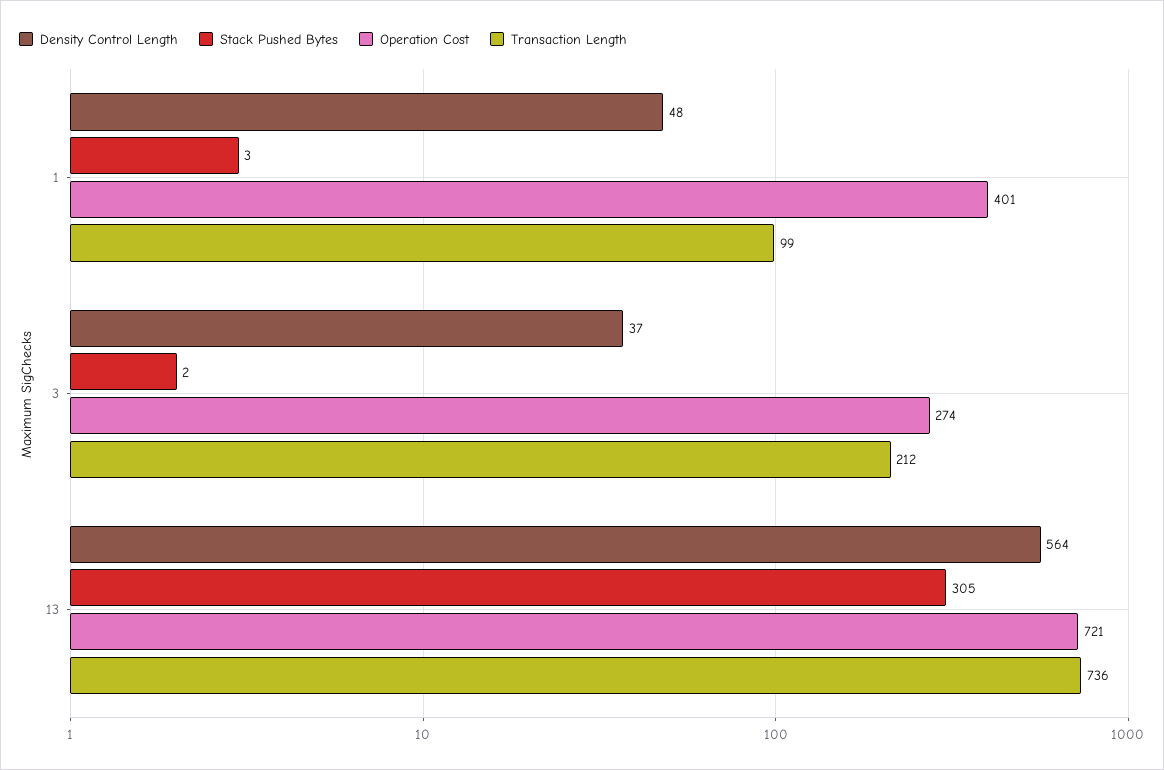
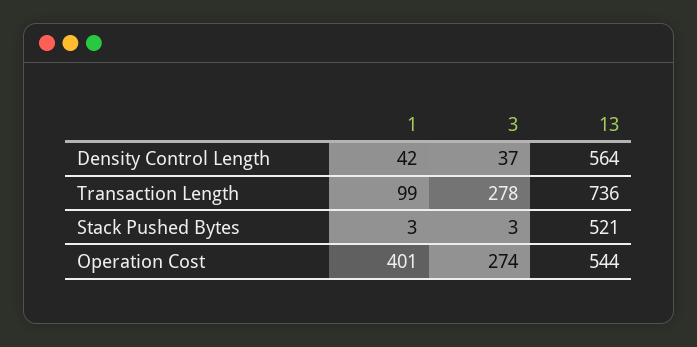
  {
    "Density Control Length": {
-     "1": 48,
+     "1": 42,
      "3": 37,
      "13": 564
    },
    "Stack Pushed Bytes": {
      "1": 3,
-     "3": 2,
+     "3": 3,
-     "13": 305
+     "13": 521
    },
    "Operation Cost": {
      "1": 401,
      "3": 274,
-     "13": 721
+     "13": 544
    },
    "Transaction Length": {
      "1": 99,
-     "3": 212,
+     "3": 278,
      "13": 736
    }
  }

